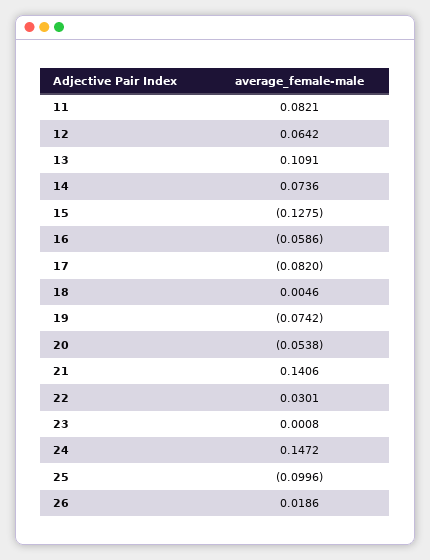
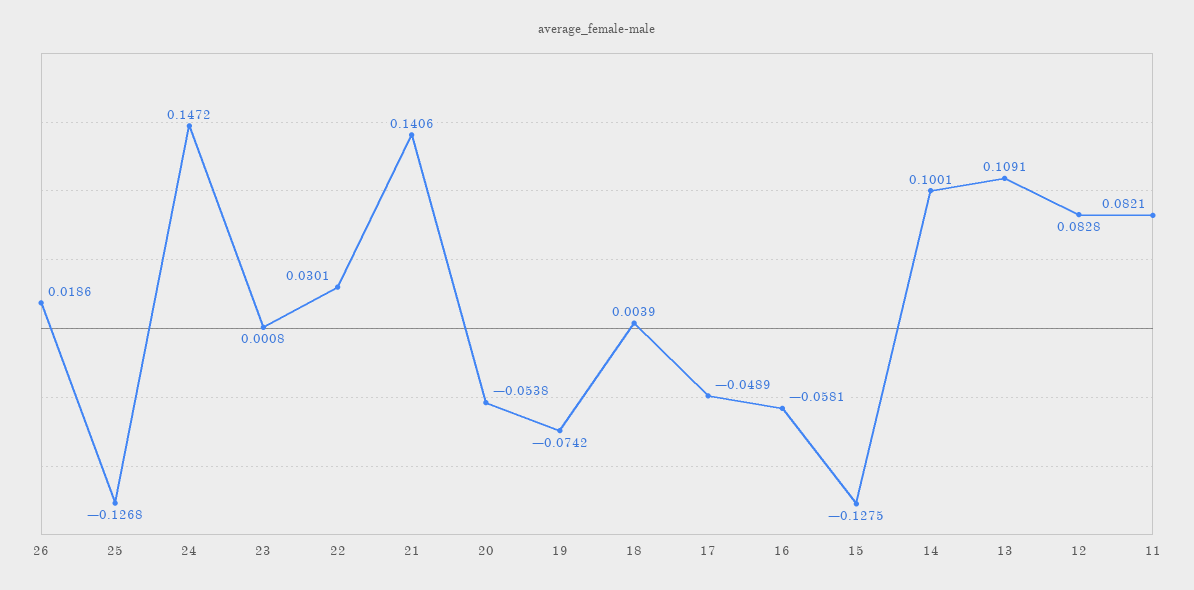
  {
    "11": 0.0821,
-   "12": 0.0642,
+   "12": 0.0828,
    "13": 0.1091,
-   "14": 0.0736,
+   "14": 0.1001,
    "15": -0.1275,
-   "16": -0.0586,
+   "16": -0.0581,
-   "17": -0.082,
+   "17": -0.0489,
-   "18": 0.0046,
+   "18": 0.0039,
    "19": -0.0742,
    "20": -0.0538,
    "21": 0.1406,
    "22": 0.0301,
    "23": 0.0008,
    "24": 0.1472,
-   "25": -0.0996,
+   "25": -0.1268,
    "26": 0.0186
  }

